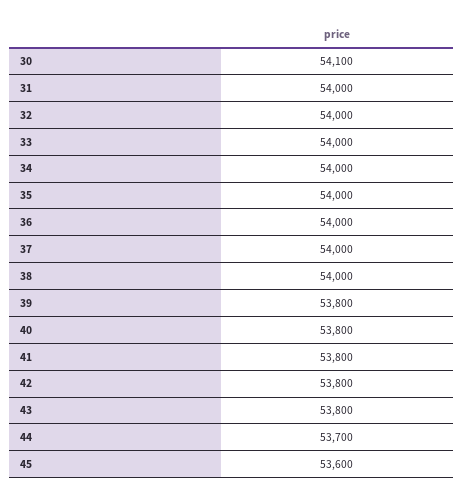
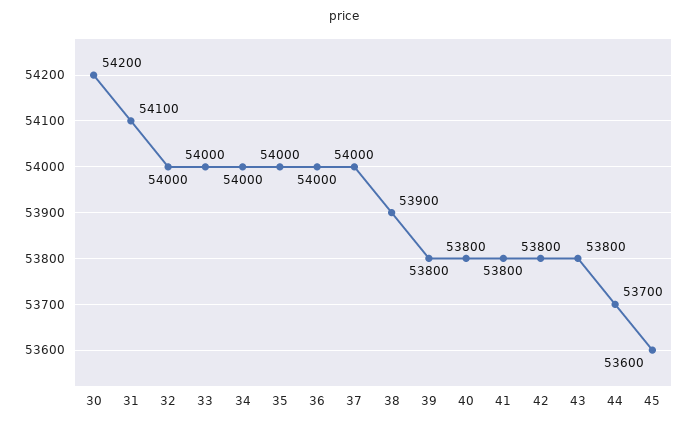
  {
-   "30": 54100,
+   "30": 54200,
-   "31": 54000,
+   "31": 54100,
    "32": 54000,
    "33": 54000,
    "34": 54000,
    "35": 54000,
    "36": 54000,
    "37": 54000,
-   "38": 54000,
+   "38": 53900,
    "39": 53800,
    "40": 53800,
    "41": 53800,
    "42": 53800,
    "43": 53800,
    "44": 53700,
    "45": 53600
  }

